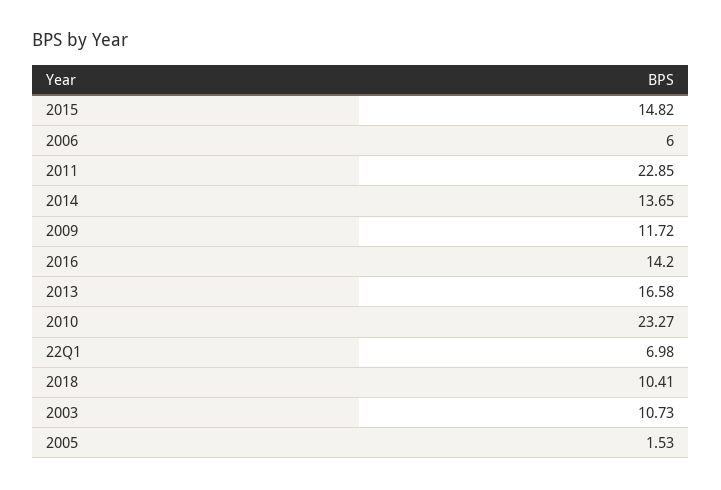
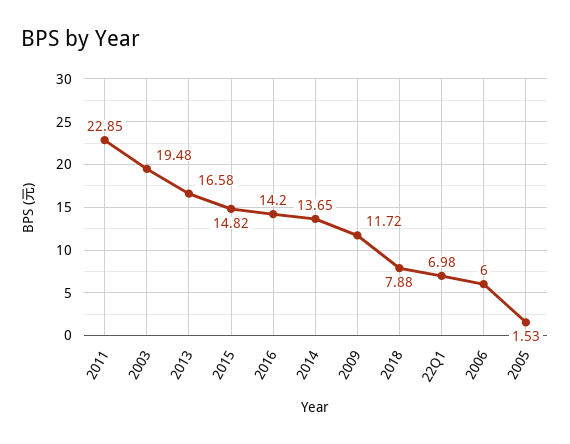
  {
    "2015": 14.82,
    "2006": 6,
    "2011": 22.85,
    "2014": 13.65,
    "2009": 11.72,
    "2016": 14.2,
    "2013": 16.58,
-   "2010": 23.27,
    "22Q1": 6.98,
-   "2018": 10.41,
+   "2018": 7.88,
-   "2003": 10.73,
+   "2003": 19.48,
    "2005": 1.53
  }

